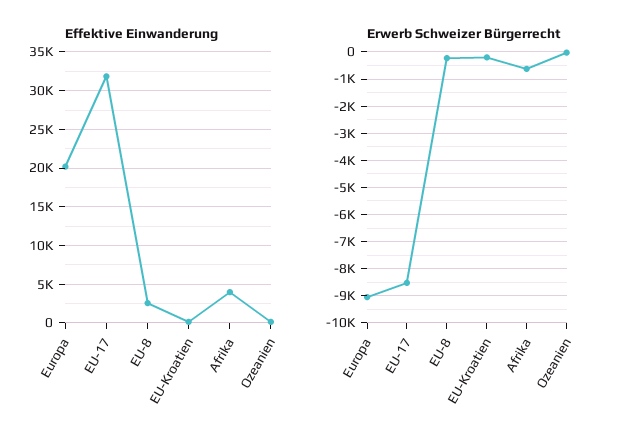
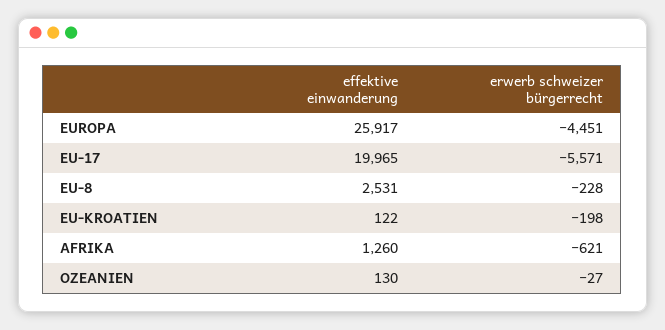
  {
    "Effektive Einwanderung": {
-     "Europa": 20000,
+     "Europa": 25917,
-     "EU-17": 32000,
+     "EU-17": 19965,
      "EU-8": 2531,
      "EU-Kroatien": 122,
-     "Afrika": 4000,
+     "Afrika": 1260,
      "Ozeanien": 130
    },
    "Erwerb Schweizer Bürgerrecht": {
-     "Europa": -9000,
+     "Europa": -4451,
-     "EU-17": -8500,
+     "EU-17": -5571,
      "EU-8": -228,
      "EU-Kroatien": -198,
      "Afrika": -621,
      "Ozeanien": -27
    }
  }

